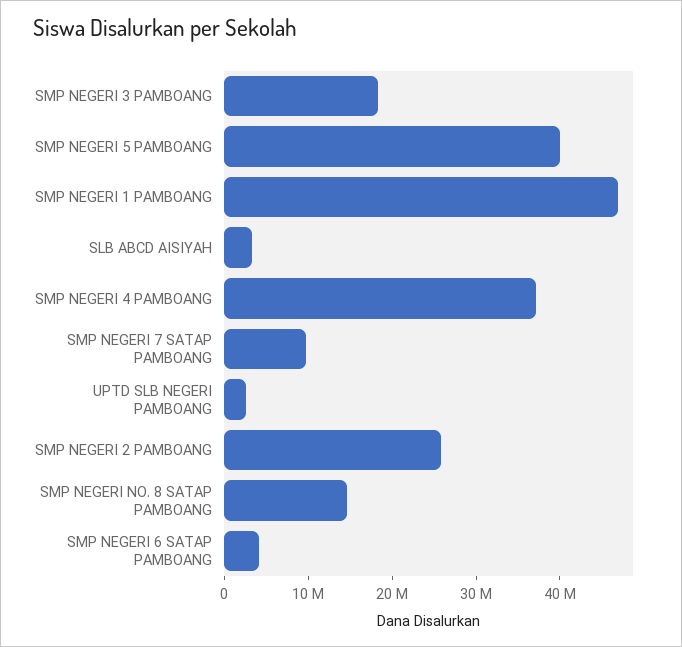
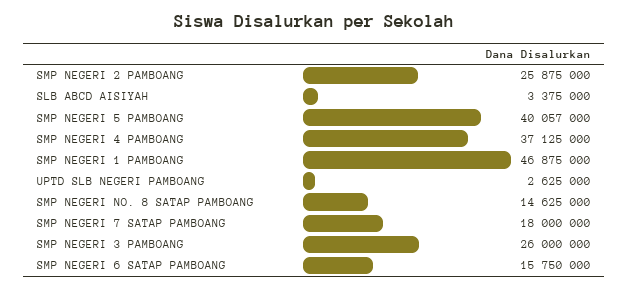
  {
-   "SMP NEGERI 3 PAMBOANG": 18000000,
+   "SMP NEGERI 3 PAMBOANG": 26000000,
    "SMP NEGERI 5 PAMBOANG": 40057000,
    "SMP NEGERI 1 PAMBOANG": 46875000,
    "SLB ABCD AISIYAH": 3375000,
    "SMP NEGERI 4 PAMBOANG": 37125000,
-   "SMP NEGERI 7 SATAP PAMBOANG": 10000000,
+   "SMP NEGERI 7 SATAP PAMBOANG": 18000000,
    "UPTD SLB NEGERI PAMBOANG": 2625000,
    "SMP NEGERI 2 PAMBOANG": 25875000,
    "SMP NEGERI NO. 8 SATAP PAMBOANG": 14625000,
-   "SMP NEGERI 6 SATAP PAMBOANG": 4000000
+   "SMP NEGERI 6 SATAP PAMBOANG": 15750000
  }

